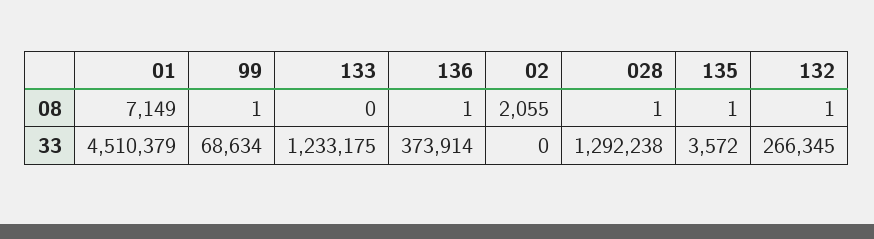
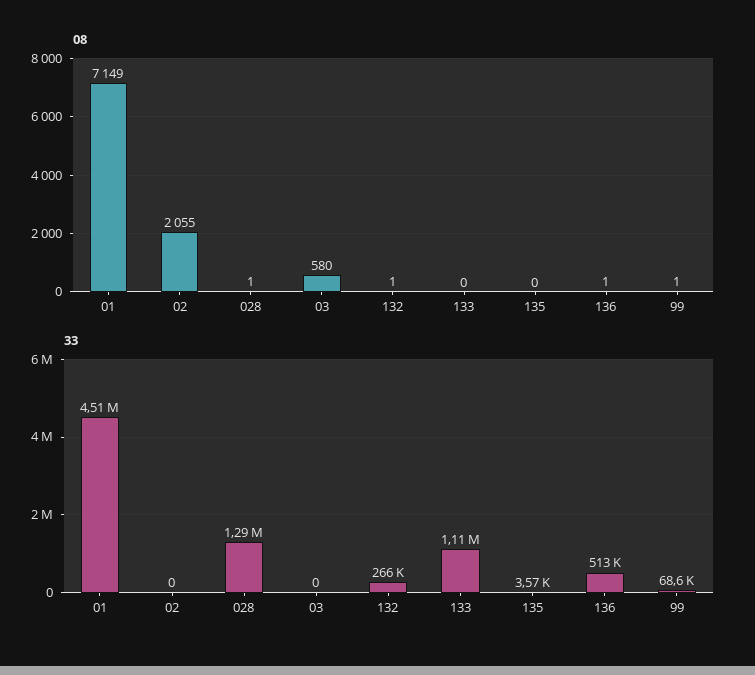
  {
    "08": {
      "01": 7149,
      "99": 1,
      "133": 0,
      "136": 1,
      "02": 2055,
      "028": 1,
-     "135": 1,
+     "135": 0,
-     "132": 1
+     "132": 1,
+     "03": 580
    },
    "33": {
      "01": 4510379,
      "99": 68634,
-     "133": 1233175,
+     "133": 1110000,
-     "136": 373914,
+     "136": 513000,
      "02": 0,
      "028": 1292238,
      "135": 3572,
-     "132": 266345
+     "132": 266345,
+     "03": 0
    }
  }

